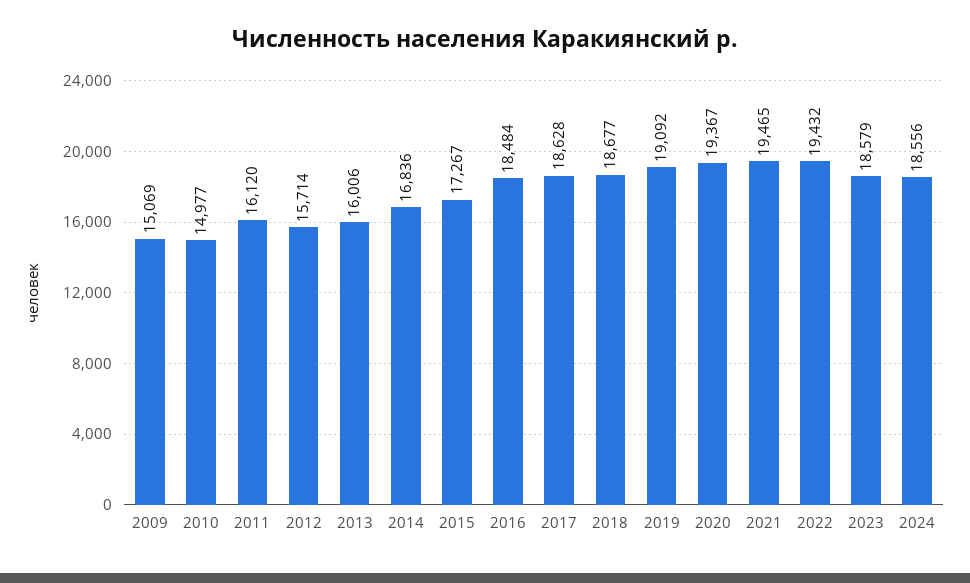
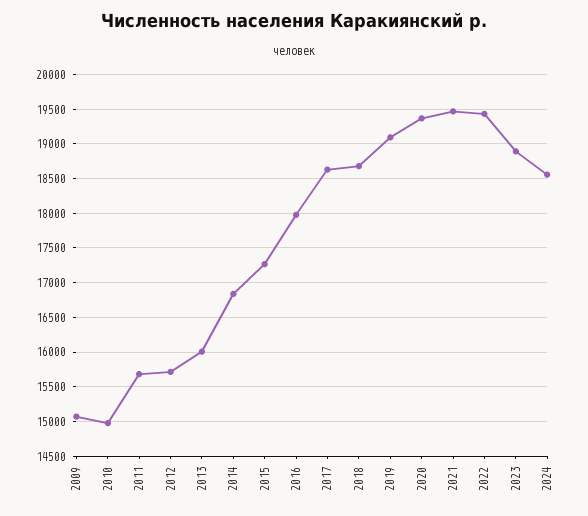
  {
    "2009": 15069,
    "2010": 14977,
-   "2011": 16120,
+   "2011": 15700,
    "2012": 15714,
    "2013": 16006,
    "2014": 16836,
    "2015": 17267,
-   "2016": 18484,
+   "2016": 18000,
    "2017": 18628,
    "2018": 18677,
    "2019": 19092,
    "2020": 19367,
    "2021": 19465,
    "2022": 19432,
-   "2023": 18579,
+   "2023": 18900,
    "2024": 18556
  }

